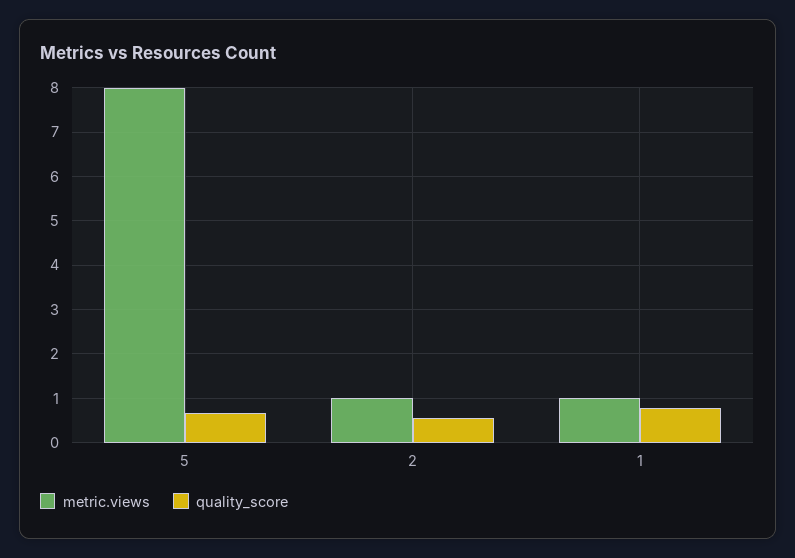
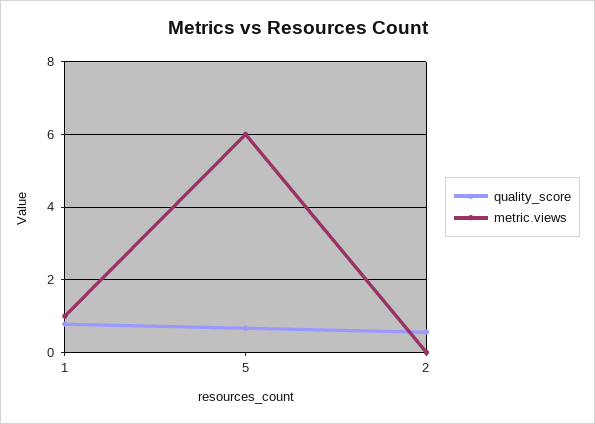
  {
    "metric.views": {
-     "5": 8,
+     "5": 6,
-     "2": 1,
+     "2": 0,
      "1": 1
    },
    "quality_score": {
      "5": 0.6,
      "2": 0.6,
      "1": 0.8
    }
  }

